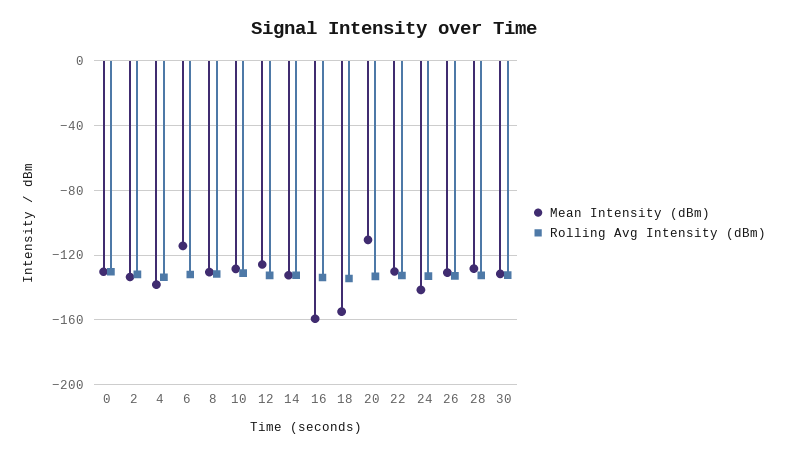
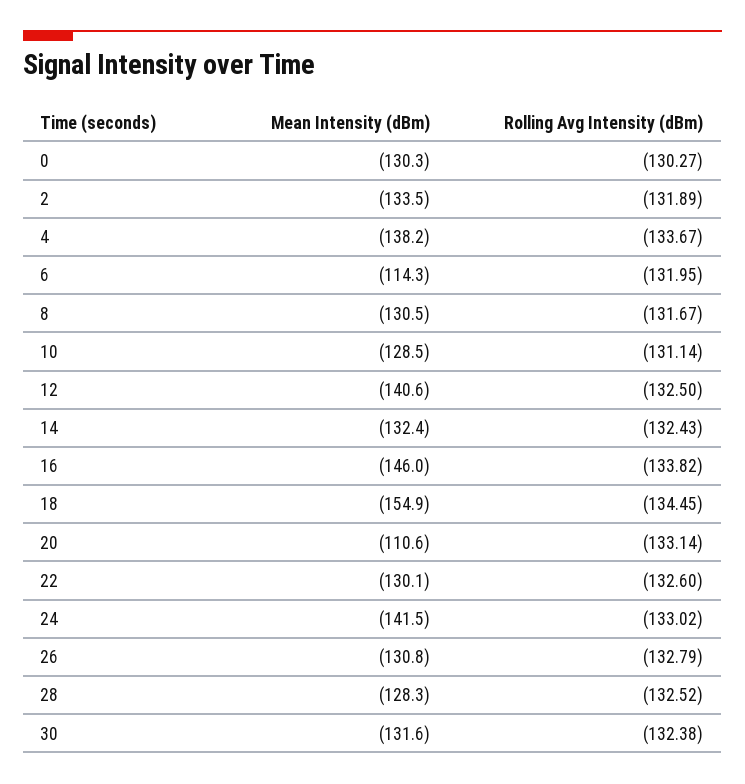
  {
    "Mean Intensity (dBm)": {
      "0": -130.3,
      "2": -133.5,
      "4": -138.2,
      "6": -114.3,
      "8": -130.5,
      "10": -128.5,
-     "12": -125,
+     "12": -140.6,
      "14": -132.4,
-     "16": -160,
+     "16": -146,
      "18": -154.9,
      "20": -110.6,
      "22": -130.1,
      "24": -141.5,
      "26": -130.8,
      "28": -128.3,
      "30": -131.6
    },
    "Rolling Avg Intensity (dBm)": {
      "0": -130.27,
      "2": -131.89,
      "4": -133.67,
      "6": -131.95,
      "8": -131.67,
      "10": -131.14,
      "12": -132.5,
      "14": -132.43,
      "16": -133.82,
      "18": -134.45,
      "20": -133.14,
      "22": -132.6,
      "24": -133.02,
      "26": -132.79,
      "28": -132.52,
      "30": -132.38
    }
  }

